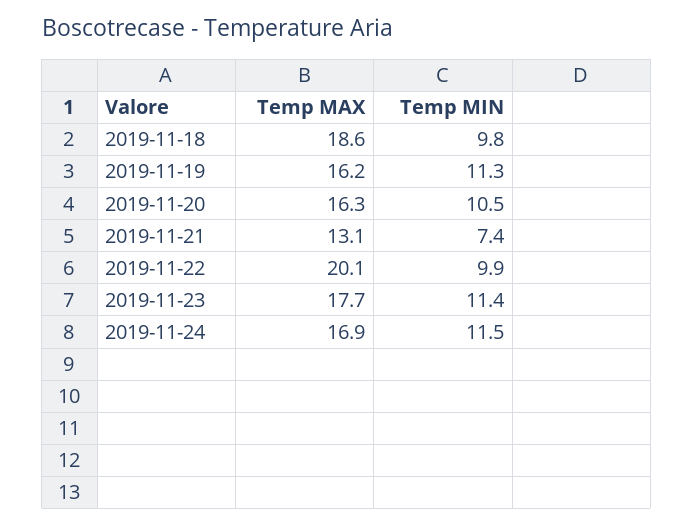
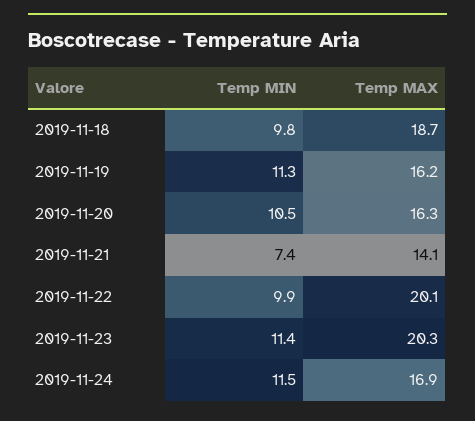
  {
    "Temp MAX": {
-     "2019-11-18": 18.6,
+     "2019-11-18": 18.7,
      "2019-11-19": 16.2,
      "2019-11-20": 16.3,
-     "2019-11-21": 13.1,
+     "2019-11-21": 14.1,
      "2019-11-22": 20.1,
-     "2019-11-23": 17.7,
+     "2019-11-23": 20.3,
      "2019-11-24": 16.9
    },
    "Temp MIN": {
      "2019-11-18": 9.8,
      "2019-11-19": 11.3,
      "2019-11-20": 10.5,
      "2019-11-21": 7.4,
      "2019-11-22": 9.9,
      "2019-11-23": 11.4,
      "2019-11-24": 11.5
    }
  }

